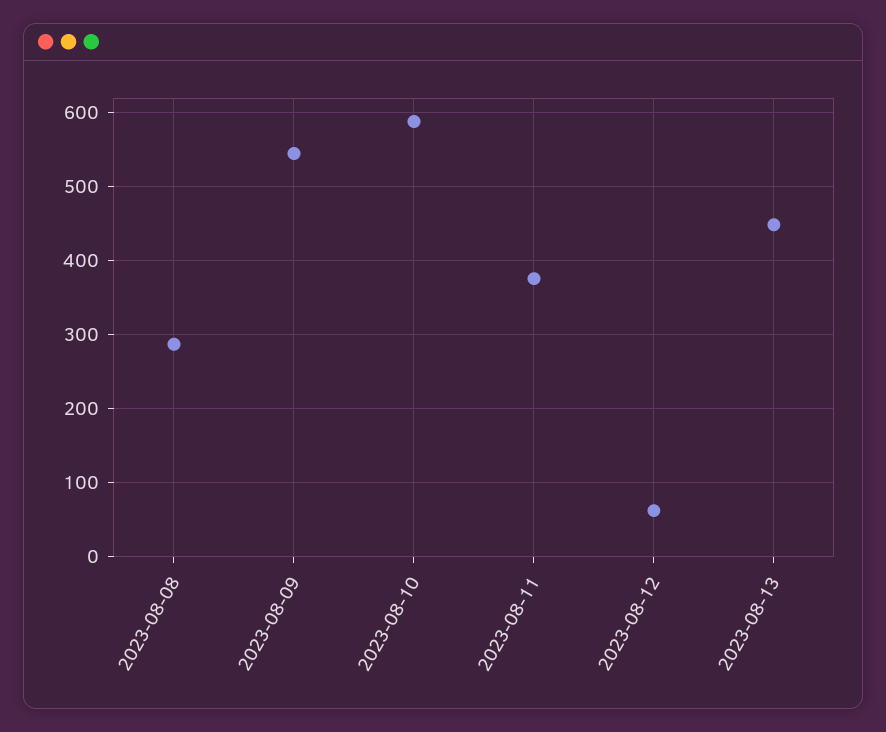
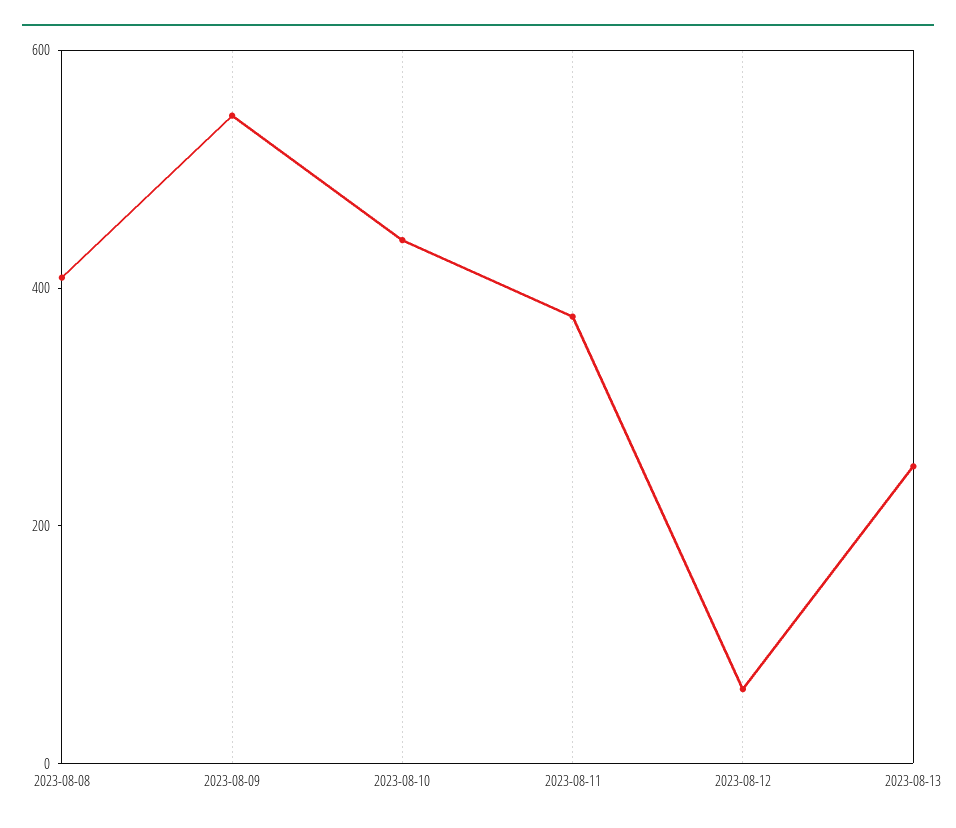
  {
-   "2023-08-08": 290,
+   "2023-08-08": 400,
    "2023-08-09": 550,
-   "2023-08-10": 590,
+   "2023-08-10": 450,
    "2023-08-11": 380,
    "2023-08-12": 60,
-   "2023-08-13": 450
+   "2023-08-13": 250
  }

